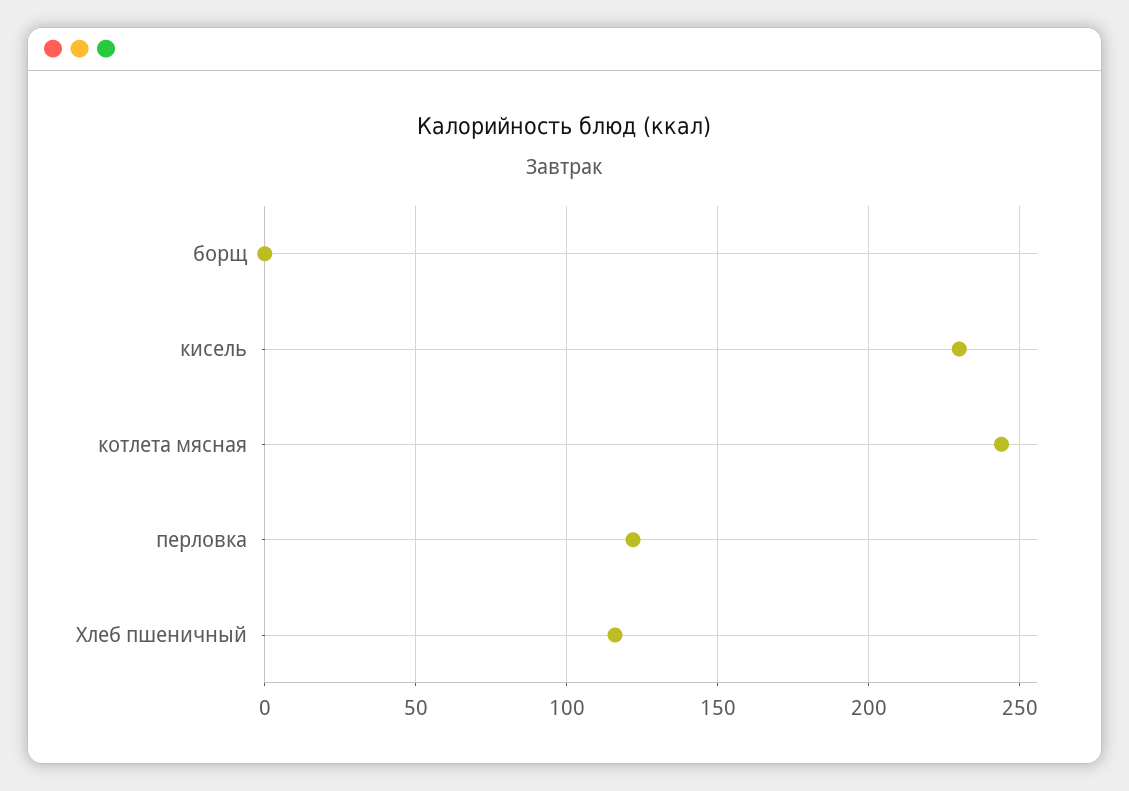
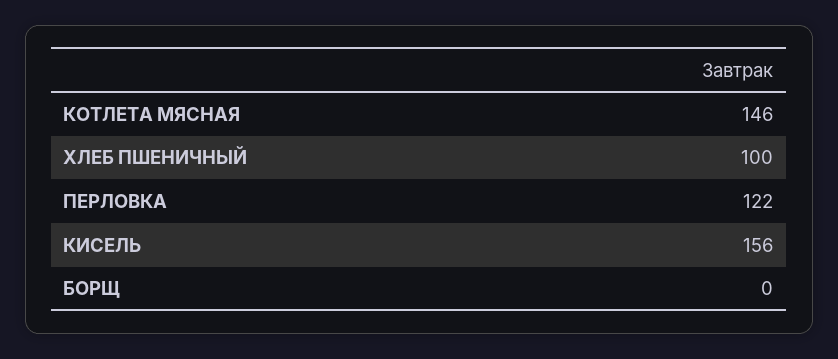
  {
    "борщ": 0,
-   "кисель": 230,
+   "кисель": 156,
-   "котлета мясная": 245,
+   "котлета мясная": 146,
    "перловка": 122,
-   "Хлеб пшеничный": 115
+   "Хлеб пшеничный": 100
  }

